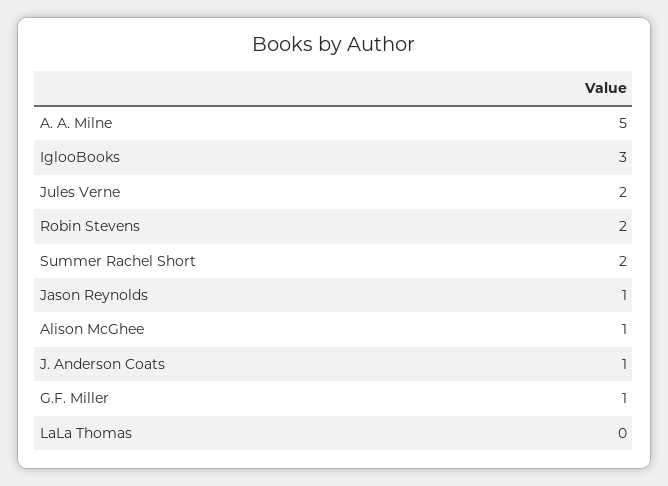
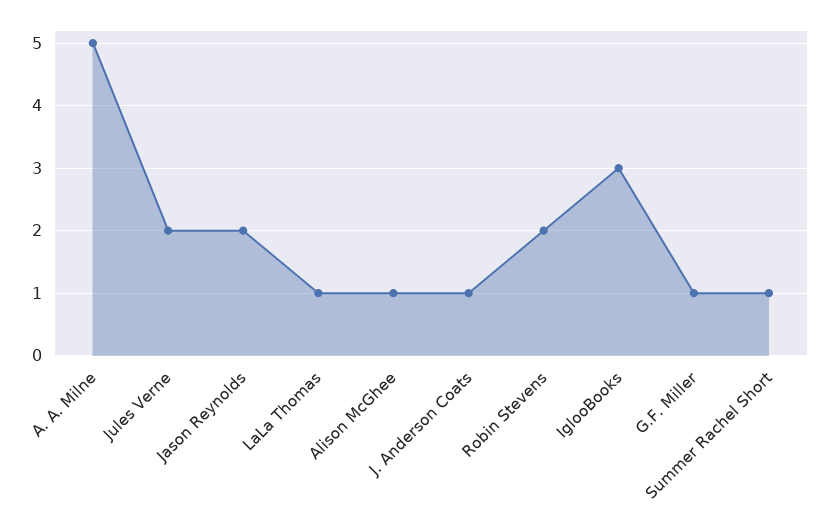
  {
    "A. A. Milne": 5,
    "IglooBooks": 3,
    "Jules Verne": 2,
    "Robin Stevens": 2,
-   "Summer Rachel Short": 2,
+   "Summer Rachel Short": 1,
-   "Jason Reynolds": 1,
+   "Jason Reynolds": 2,
    "Alison McGhee": 1,
    "J. Anderson Coats": 1,
    "G.F. Miller": 1,
-   "LaLa Thomas": 0
+   "LaLa Thomas": 1
  }

